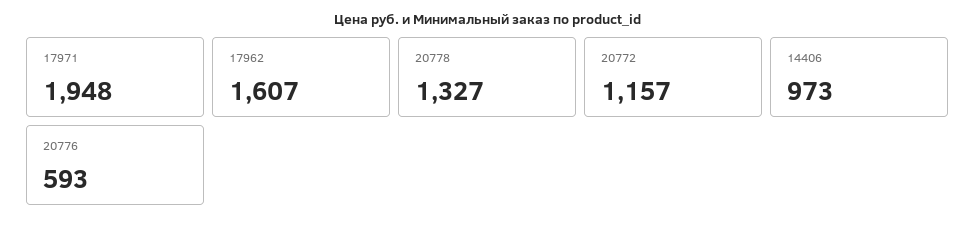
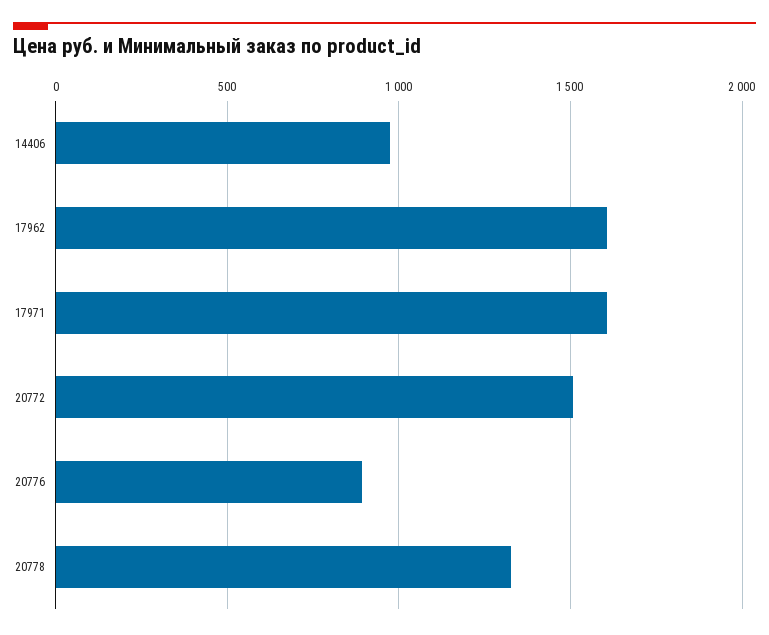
  {
-   "17971": 1948,
+   "17971": 1600,
    "17962": 1607,
    "20778": 1327,
-   "20772": 1157,
+   "20772": 1500,
    "14406": 973,
-   "20776": 593
+   "20776": 900
  }

